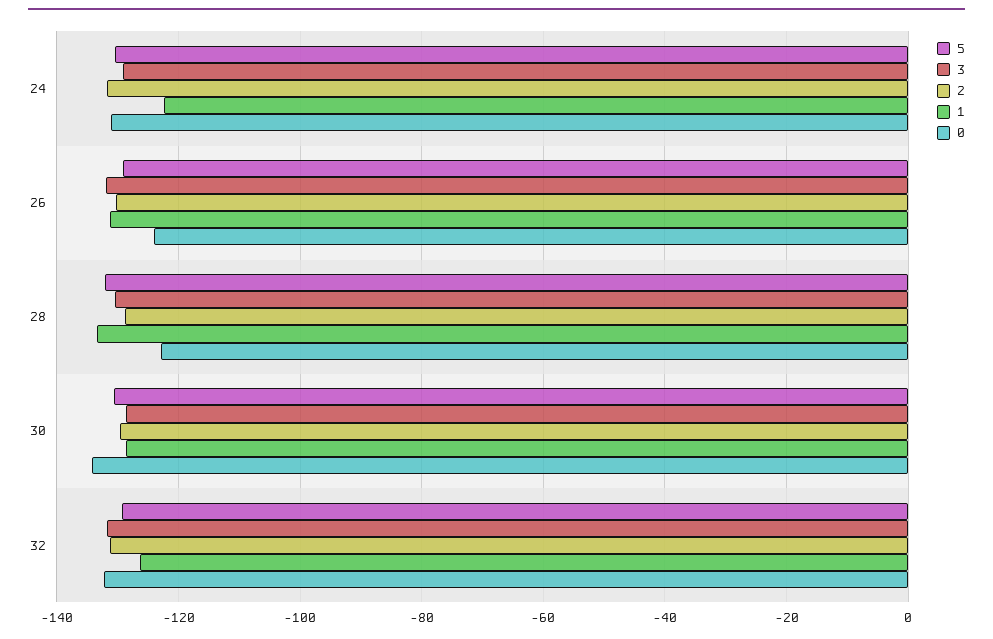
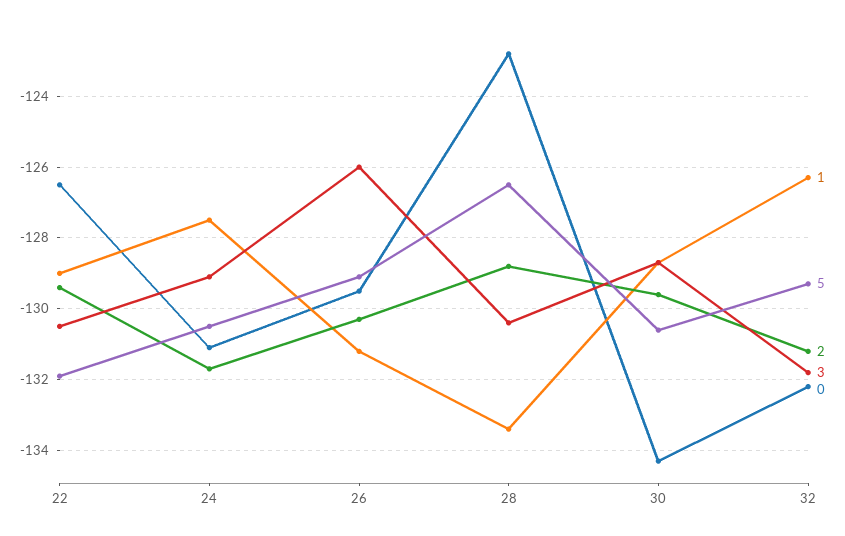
  {
    "5": {
      "24": -130.5,
      "26": -129,
-     "28": -132,
+     "28": -126.5,
      "30": -130.5,
-     "32": -129.5
+     "32": -129.5,
+     "22": -132
    },
    "3": {
      "24": -129,
-     "26": -132,
+     "26": -126,
      "28": -130.5,
      "30": -128.5,
-     "32": -132
+     "32": -132,
+     "22": -130.5
    },
    "2": {
      "24": -131.5,
      "26": -130.5,
      "28": -129,
      "30": -129.5,
-     "32": -131
+     "32": -131,
+     "22": -129.5
    },
    "1": {
-     "24": -122,
+     "24": -127.5,
      "26": -131,
      "28": -133.5,
      "30": -128.5,
-     "32": -126.5
+     "32": -126.5,
+     "22": -129
    },
    "0": {
      "24": -131,
-     "26": -124,
+     "26": -129.5,
      "28": -123,
      "30": -134.5,
-     "32": -132
+     "32": -132,
+     "22": -126.5
    }
  }

